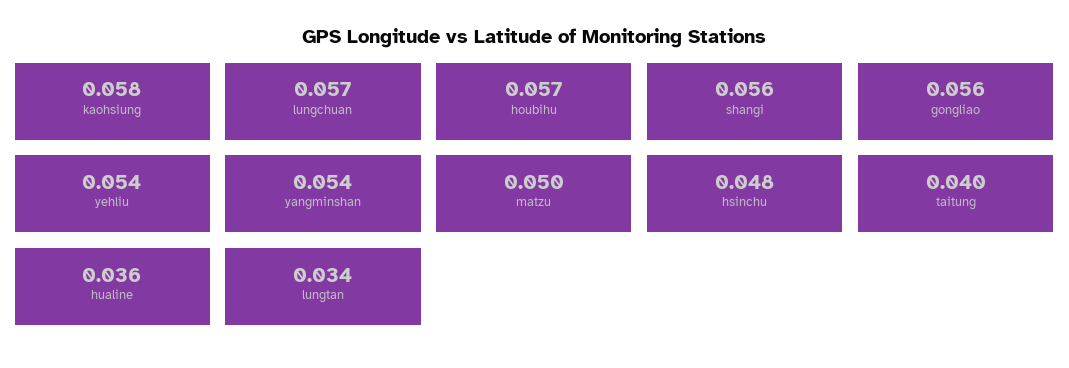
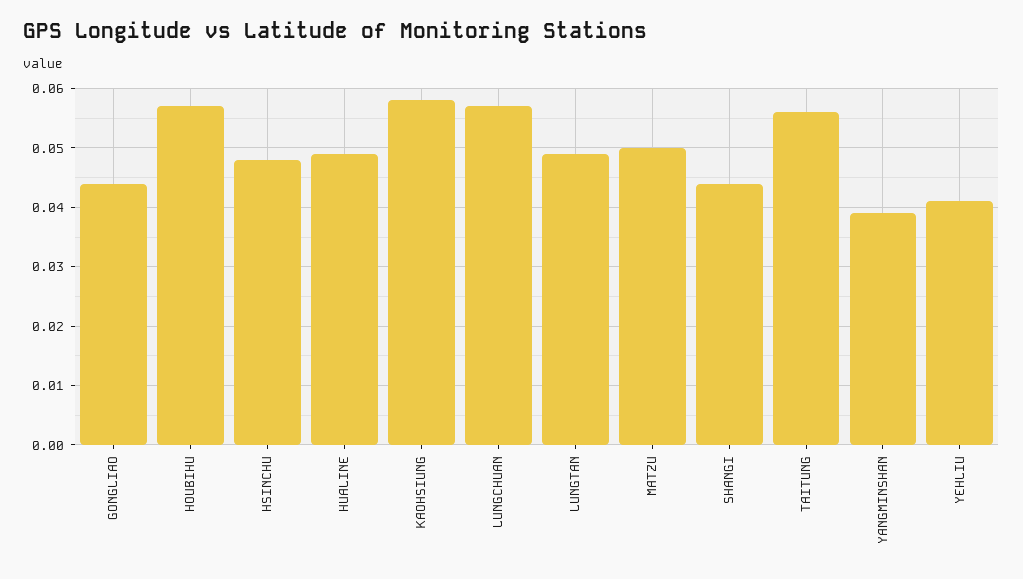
  {
    "kaohsiung": 0.058,
    "lungchuan": 0.057,
    "houbihu": 0.057,
-   "shangi": 0.056,
+   "shangi": 0.045,
-   "gongliao": 0.056,
+   "gongliao": 0.045,
-   "yehliu": 0.054,
+   "yehliu": 0.04,
-   "yangminshan": 0.054,
+   "yangminshan": 0.04,
    "matzu": 0.05,
    "hsinchu": 0.048,
-   "taitung": 0.04,
+   "taitung": 0.055,
-   "hualine": 0.036,
+   "hualine": 0.05,
-   "lungtan": 0.034
+   "lungtan": 0.05
  }

